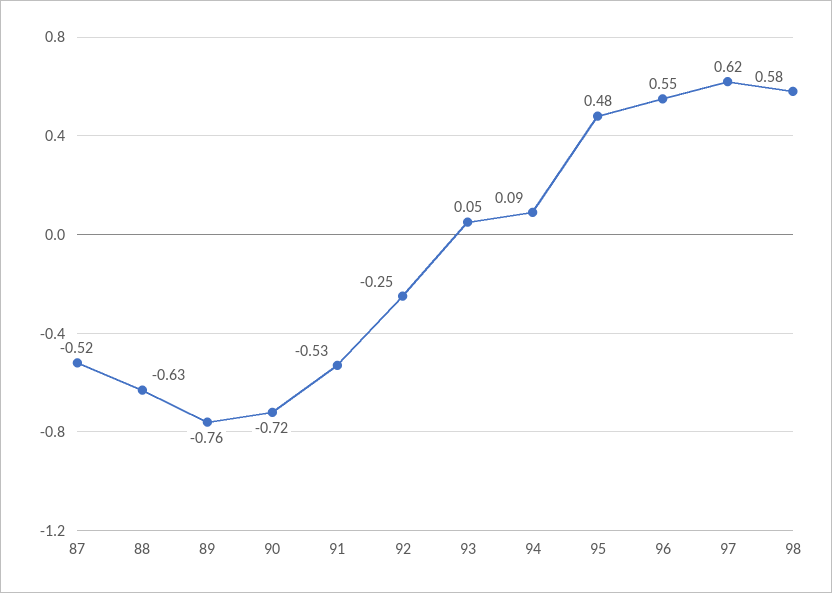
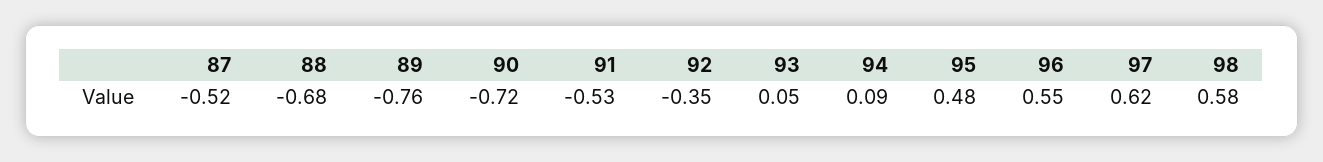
  {
    "87": -0.52,
-   "88": -0.63,
+   "88": -0.68,
    "89": -0.76,
    "90": -0.72,
    "91": -0.53,
-   "92": -0.25,
+   "92": -0.35,
    "93": 0.05,
    "94": 0.09,
    "95": 0.48,
    "96": 0.55,
    "97": 0.62,
    "98": 0.58
  }

